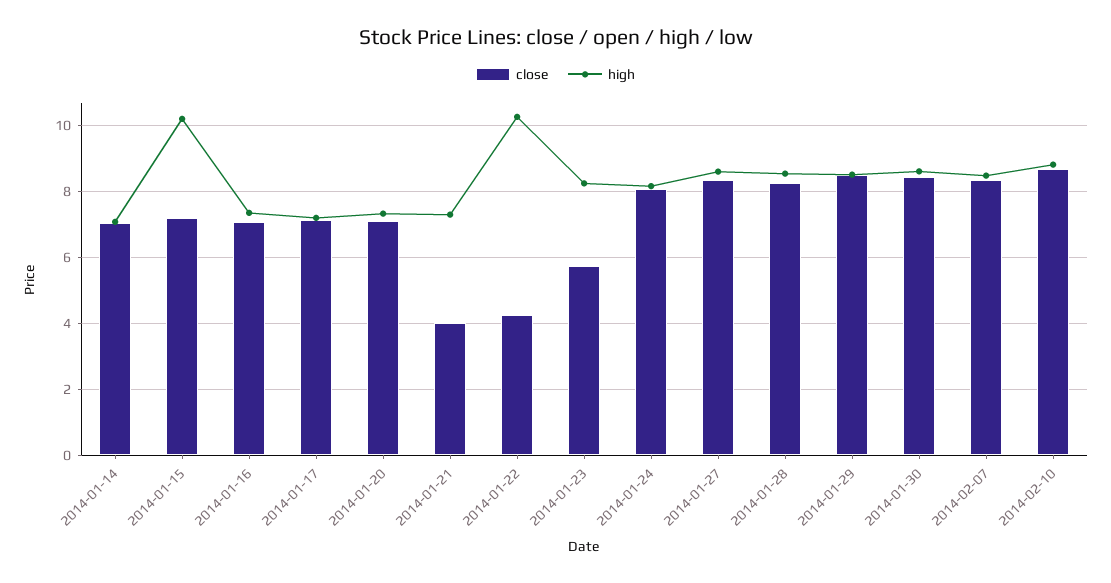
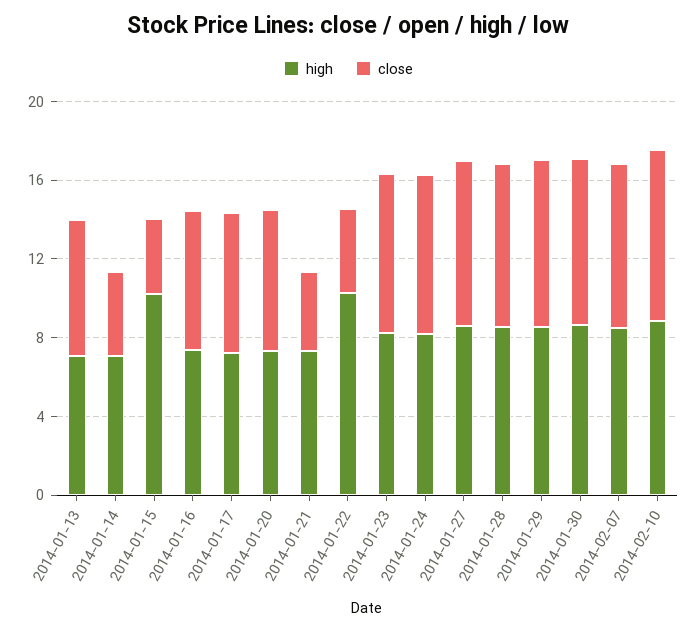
  {
    "close": {
-     "2014-01-14": 7,
+     "2014-01-14": 4,
-     "2014-01-15": 7.2,
+     "2014-01-15": 4,
      "2014-01-16": 7,
      "2014-01-17": 7.2,
      "2014-01-20": 7.2,
      "2014-01-21": 4,
      "2014-01-22": 4.2,
-     "2014-01-23": 5.8,
+     "2014-01-23": 8,
      "2014-01-24": 8.2,
      "2014-01-27": 8.4,
      "2014-01-28": 8.2,
      "2014-01-29": 8.6,
      "2014-01-30": 8.4,
      "2014-02-07": 8.4,
-     "2014-02-10": 8.8
+     "2014-02-10": 8.8,
+     "2014-01-13": 7
    },
    "high": {
      "2014-01-14": 7,
      "2014-01-15": 10.2,
      "2014-01-16": 7.4,
      "2014-01-17": 7.2,
      "2014-01-20": 7.4,
      "2014-01-21": 7.4,
      "2014-01-22": 10.2,
      "2014-01-23": 8.2,
      "2014-01-24": 8.2,
      "2014-01-27": 8.6,
      "2014-01-28": 8.6,
      "2014-01-29": 8.6,
      "2014-01-30": 8.6,
      "2014-02-07": 8.4,
-     "2014-02-10": 8.8
+     "2014-02-10": 8.8,
+     "2014-01-13": 7
    }
  }

